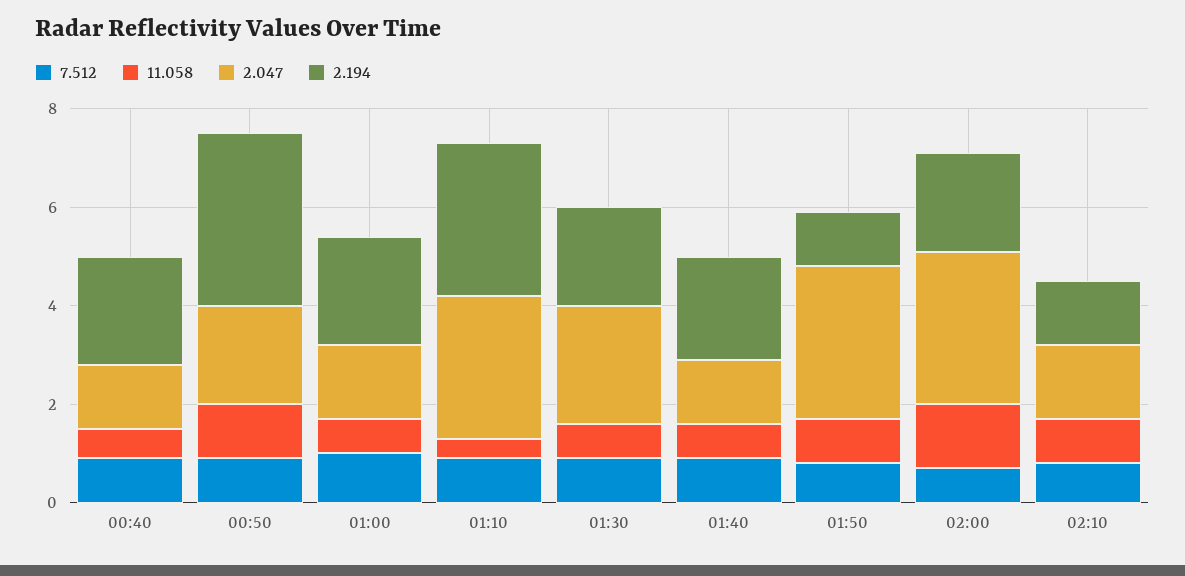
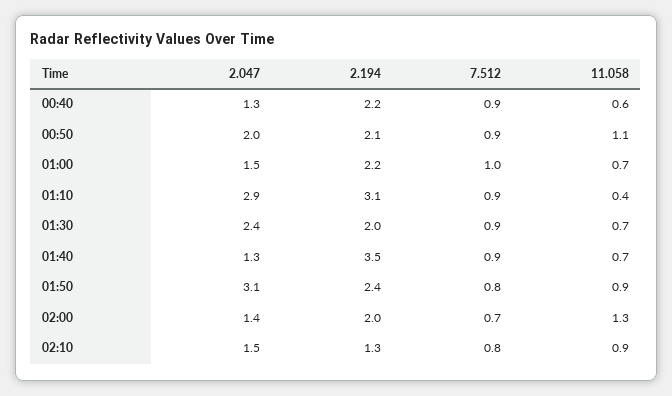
  {
    "7.512": {
      "00:40": 0.9,
      "00:50": 0.9,
      "01:00": 1,
      "01:10": 0.9,
      "01:30": 0.9,
      "01:40": 0.9,
      "01:50": 0.8,
      "02:00": 0.7,
      "02:10": 0.8
    },
    "11.058": {
      "00:40": 0.6,
      "00:50": 1.1,
      "01:00": 0.7,
      "01:10": 0.4,
      "01:30": 0.7,
      "01:40": 0.7,
      "01:50": 0.9,
      "02:00": 1.3,
      "02:10": 0.9
    },
    "2.047": {
      "00:40": 1.3,
      "00:50": 2,
      "01:00": 1.5,
      "01:10": 2.9,
      "01:30": 2.4,
      "01:40": 1.3,
      "01:50": 3.1,
-     "02:00": 3,
+     "02:00": 1.4,
      "02:10": 1.5
    },
    "2.194": {
      "00:40": 2.2,
-     "00:50": 3.5,
+     "00:50": 2.1,
      "01:00": 2.2,
      "01:10": 3.1,
      "01:30": 2,
-     "01:40": 2,
+     "01:40": 3.5,
-     "01:50": 1,
+     "01:50": 2.4,
      "02:00": 2,
      "02:10": 1.3
    }
  }

